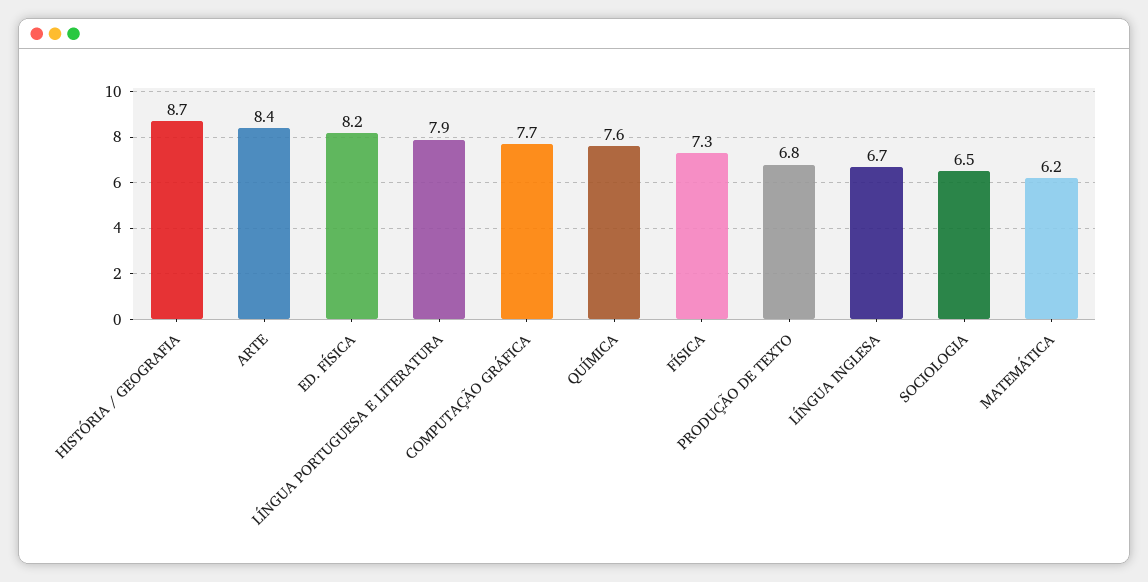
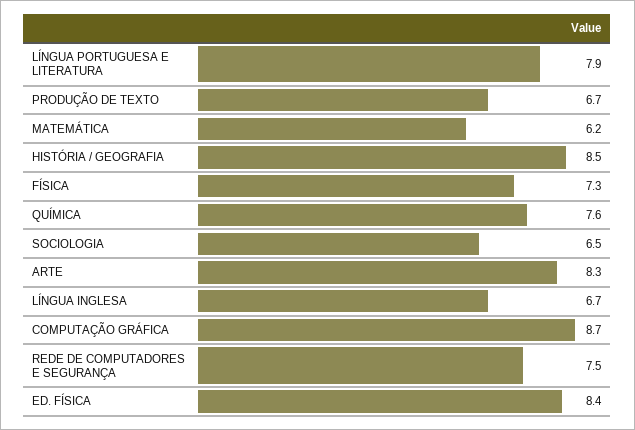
  {
-   "HISTÓRIA / GEOGRAFIA": 8.7,
+   "HISTÓRIA / GEOGRAFIA": 8.5,
-   "ARTE": 8.4,
+   "ARTE": 8.3,
-   "ED. FÍSICA": 8.2,
+   "ED. FÍSICA": 8.4,
    "LÍNGUA PORTUGUESA E LITERATURA": 7.9,
-   "COMPUTAÇÃO GRÁFICA": 7.7,
+   "COMPUTAÇÃO GRÁFICA": 8.7,
    "QUÍMICA": 7.6,
    "FÍSICA": 7.3,
-   "PRODUÇÃO DE TEXTO": 6.8,
+   "PRODUÇÃO DE TEXTO": 6.7,
    "LÍNGUA INGLESA": 6.7,
    "SOCIOLOGIA": 6.5,
-   "MATEMÁTICA": 6.2
+   "MATEMÁTICA": 6.2,
+   "REDE DE COMPUTADORES E SEGURANÇA": 7.5
  }

